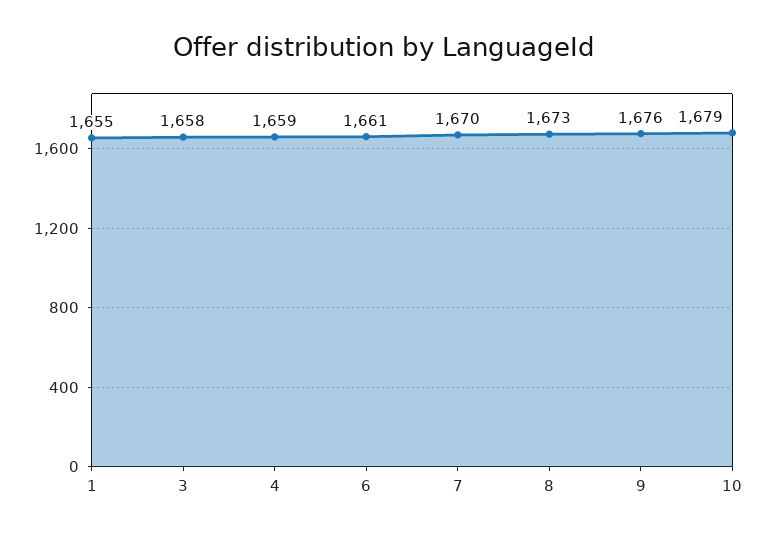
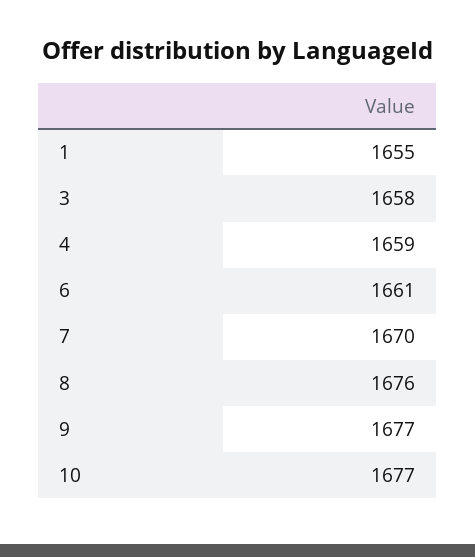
  {
    "1": 1655,
    "3": 1658,
    "4": 1659,
    "6": 1661,
    "7": 1670,
-   "8": 1673,
+   "8": 1676,
-   "9": 1676,
+   "9": 1677,
-   "10": 1679
+   "10": 1677
  }

